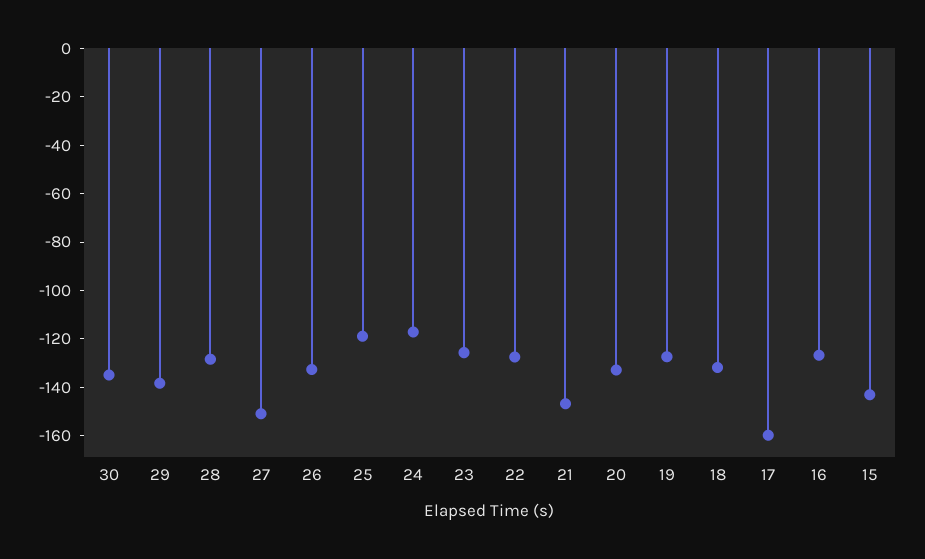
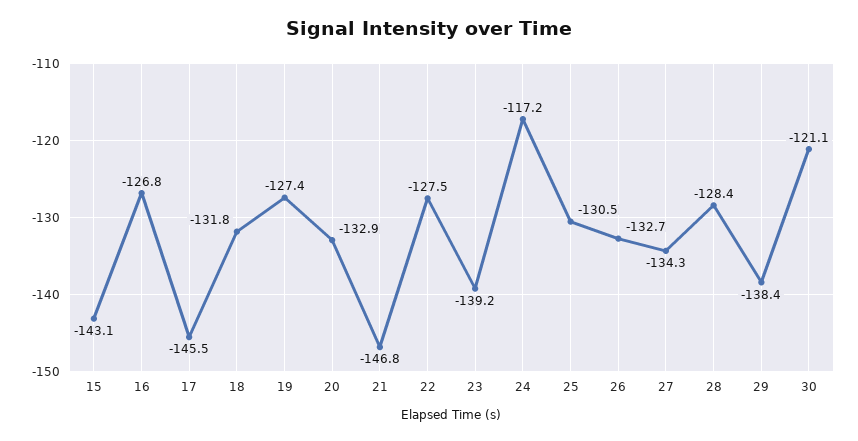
  {
-   "30": -135,
+   "30": -121.1,
    "29": -138.4,
    "28": -128.4,
-   "27": -150,
+   "27": -134.3,
    "26": -132.7,
-   "25": -120,
+   "25": -130.5,
    "24": -117.2,
-   "23": -125,
+   "23": -139.2,
    "22": -127.5,
    "21": -146.8,
    "20": -132.9,
    "19": -127.4,
    "18": -131.8,
-   "17": -160,
+   "17": -145.5,
    "16": -126.8,
    "15": -143.1
  }

